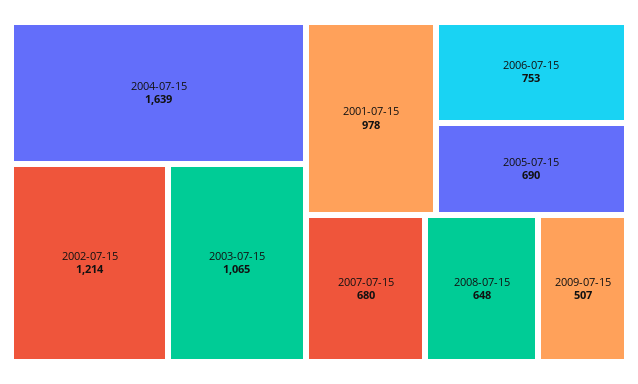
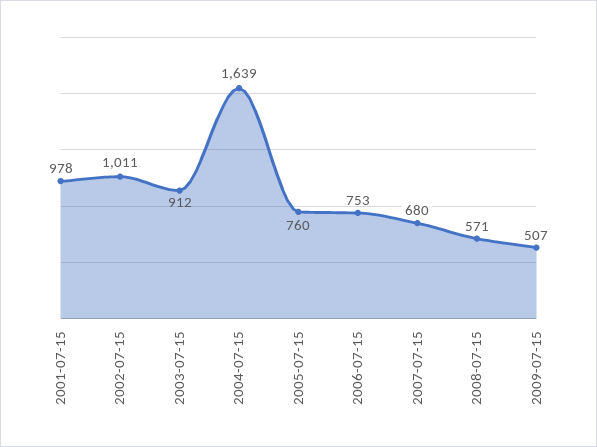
  {
    "2004-07-15": 1639,
-   "2002-07-15": 1214,
+   "2002-07-15": 1011,
-   "2003-07-15": 1065,
+   "2003-07-15": 912,
    "2001-07-15": 978,
    "2006-07-15": 753,
-   "2005-07-15": 690,
+   "2005-07-15": 760,
    "2007-07-15": 680,
-   "2008-07-15": 648,
+   "2008-07-15": 571,
    "2009-07-15": 507
  }

